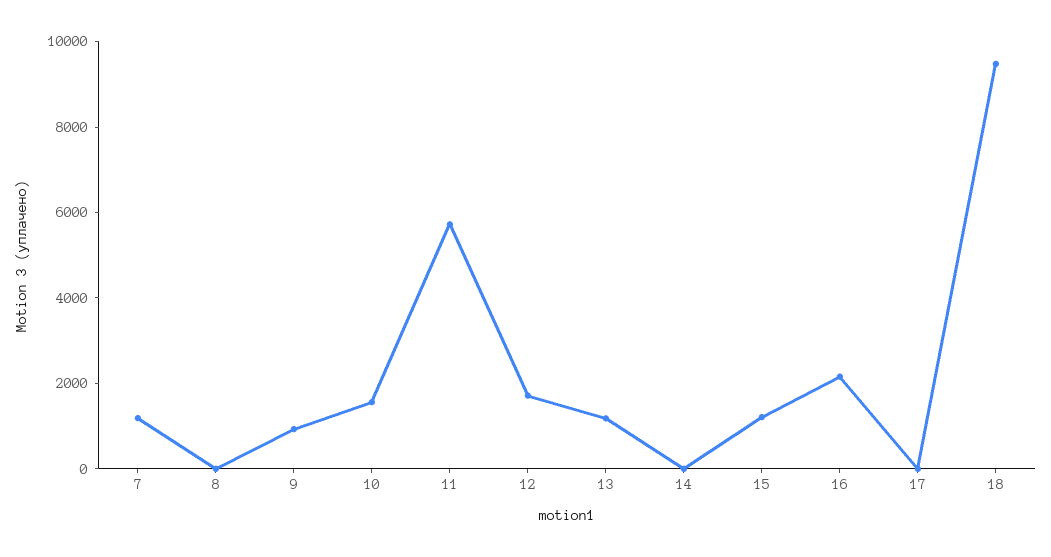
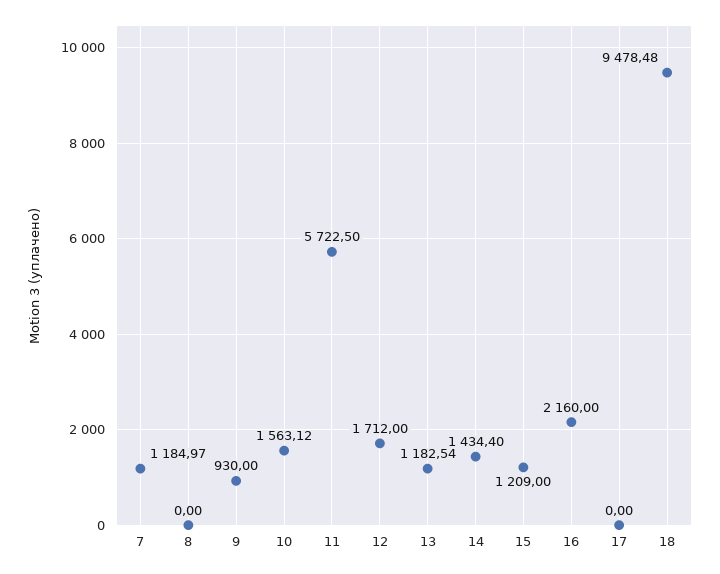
  {
    "7": 1184.97,
    "8": 0,
    "9": 930,
    "10": 1563.12,
    "11": 5722.5,
    "12": 1712,
    "13": 1182.54,
-   "14": 0,
+   "14": 1434.4,
    "15": 1209,
    "16": 2160,
    "17": 0,
    "18": 9478.48
  }

